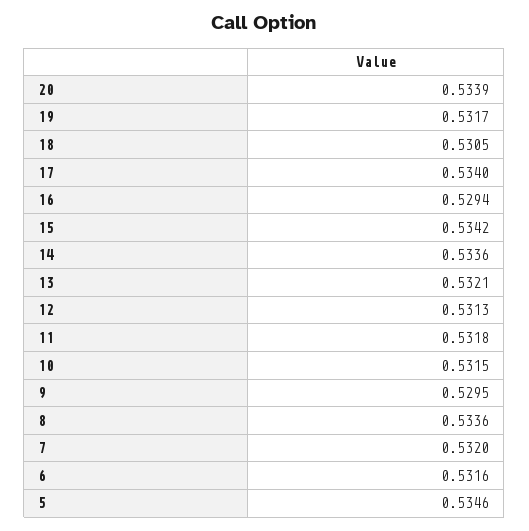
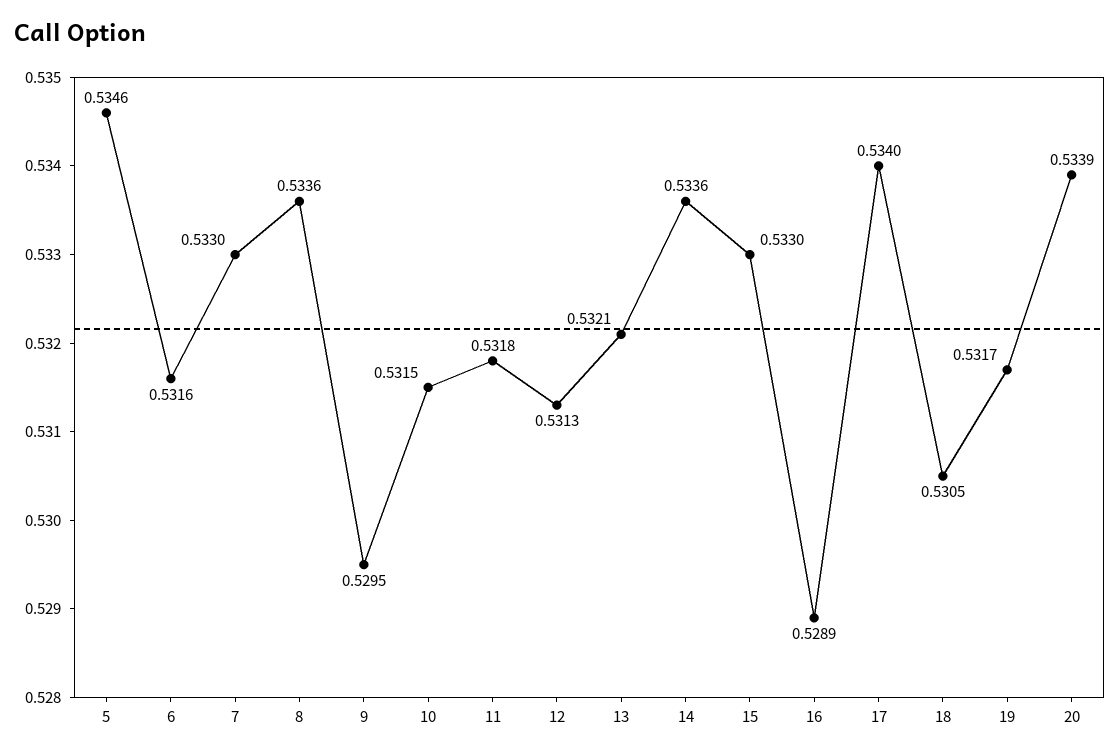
  {
    "20": 0.5339,
    "19": 0.5317,
    "18": 0.5305,
    "17": 0.534,
-   "16": 0.5294,
+   "16": 0.5289,
-   "15": 0.5342,
+   "15": 0.533,
    "14": 0.5336,
    "13": 0.5321,
    "12": 0.5313,
    "11": 0.5318,
    "10": 0.5315,
    "9": 0.5295,
    "8": 0.5336,
-   "7": 0.532,
+   "7": 0.533,
    "6": 0.5316,
    "5": 0.5346
  }

